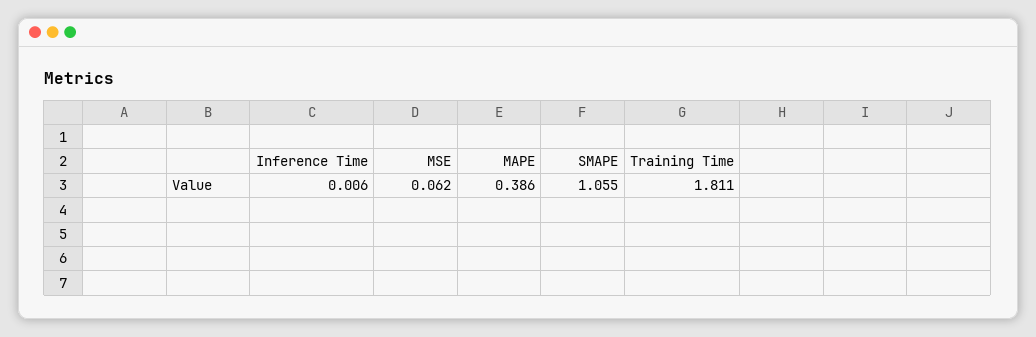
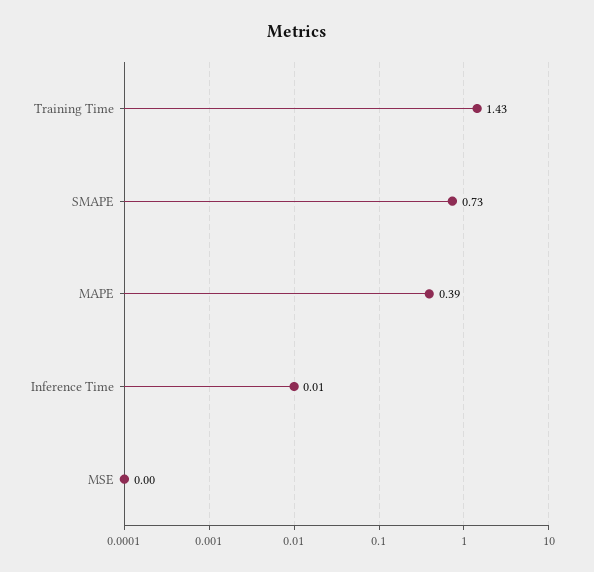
  {
    "Inference Time": 0.006,
-   "MSE": 0.062,
+   "MSE": 0,
    "MAPE": 0.386,
-   "SMAPE": 1.055,
+   "SMAPE": 0.73,
-   "Training Time": 1.811
+   "Training Time": 1.43
  }

